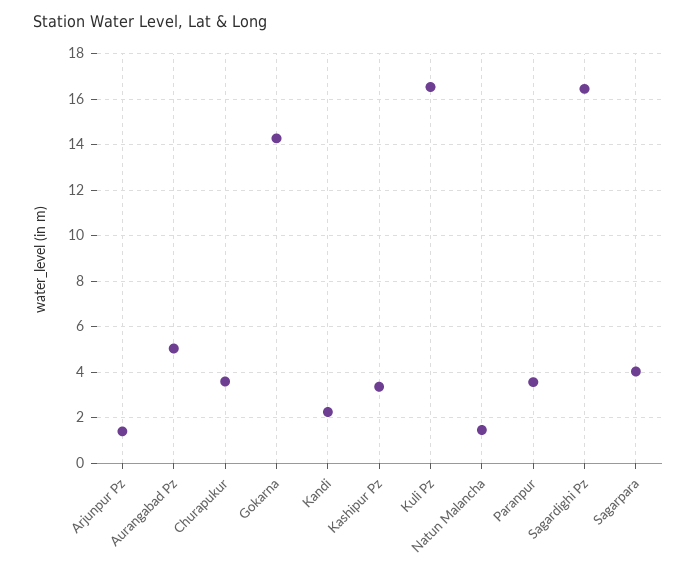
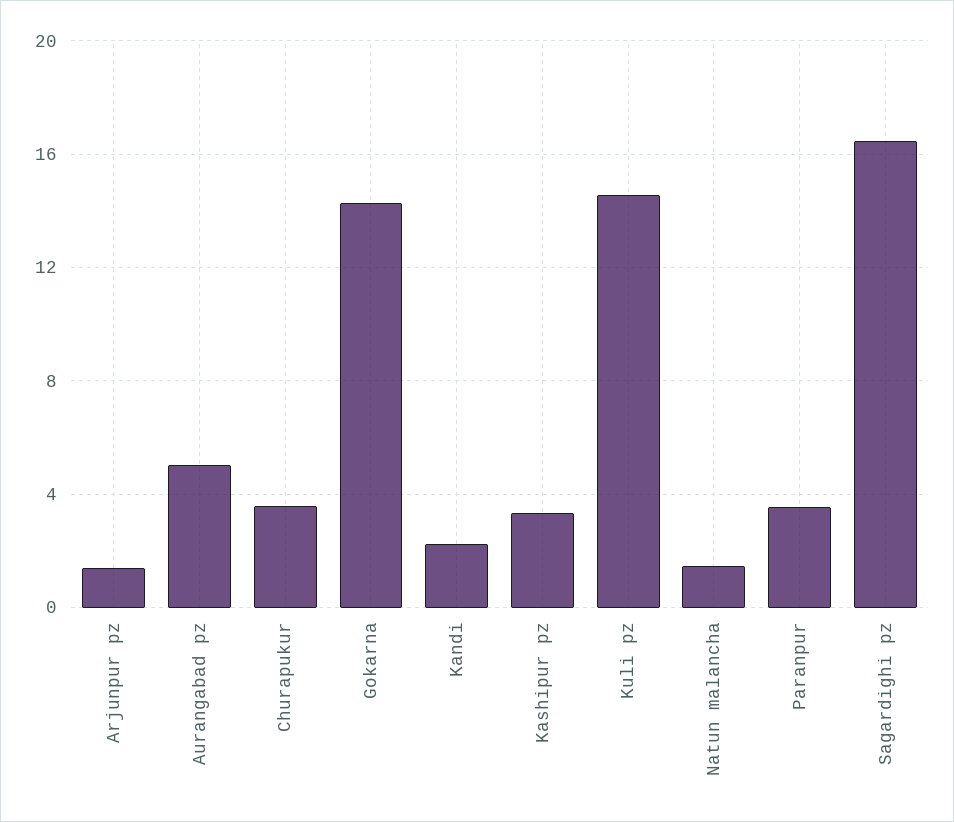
  {
    "Arjunpur Pz": 1.5,
    "Aurangabad Pz": 5,
    "Churapukur": 3.5,
    "Gokarna": 14.5,
    "Kandi": 2.5,
    "Kashipur Pz": 3.5,
-   "Kuli Pz": 16.5,
+   "Kuli Pz": 14.5,
    "Natun Malancha": 1.5,
    "Paranpur": 3.5,
-   "Sagardighi Pz": 16.5,
+   "Sagardighi Pz": 16.5
-   "Sagarpara": 4
  }

